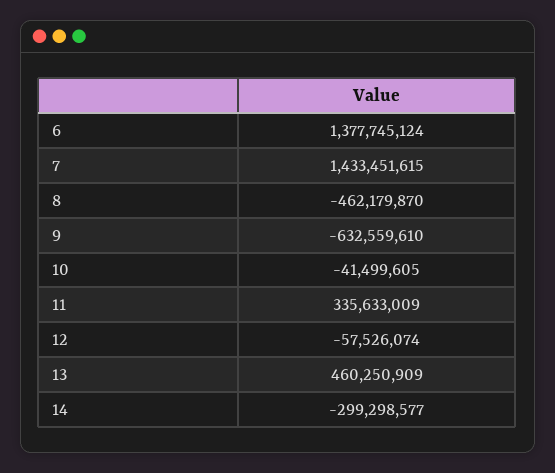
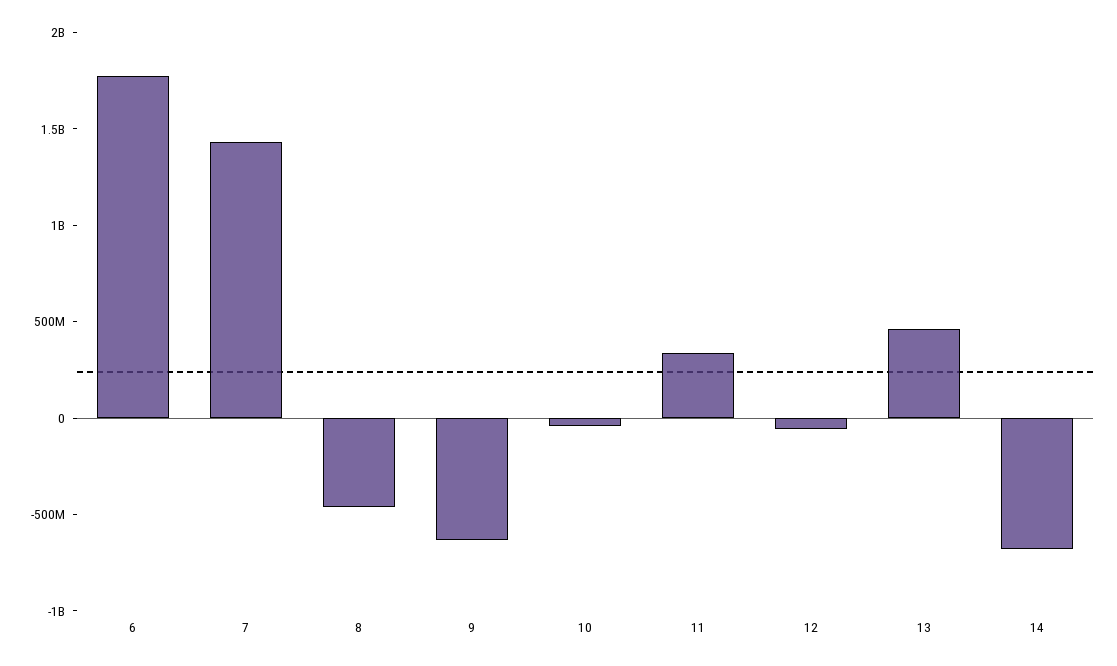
  {
-   "6": 1377745124,
+   "6": 1800000000,
    "7": 1433451615,
    "8": -462179870,
    "9": -632559610,
    "10": -41499605,
    "11": 335633009,
    "12": -57526074,
    "13": 460250909,
-   "14": -299298577
+   "14": -700000000
  }

